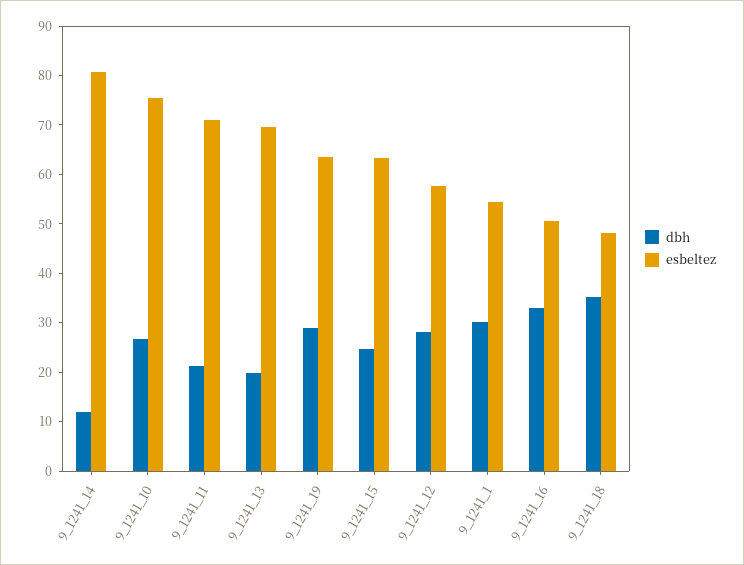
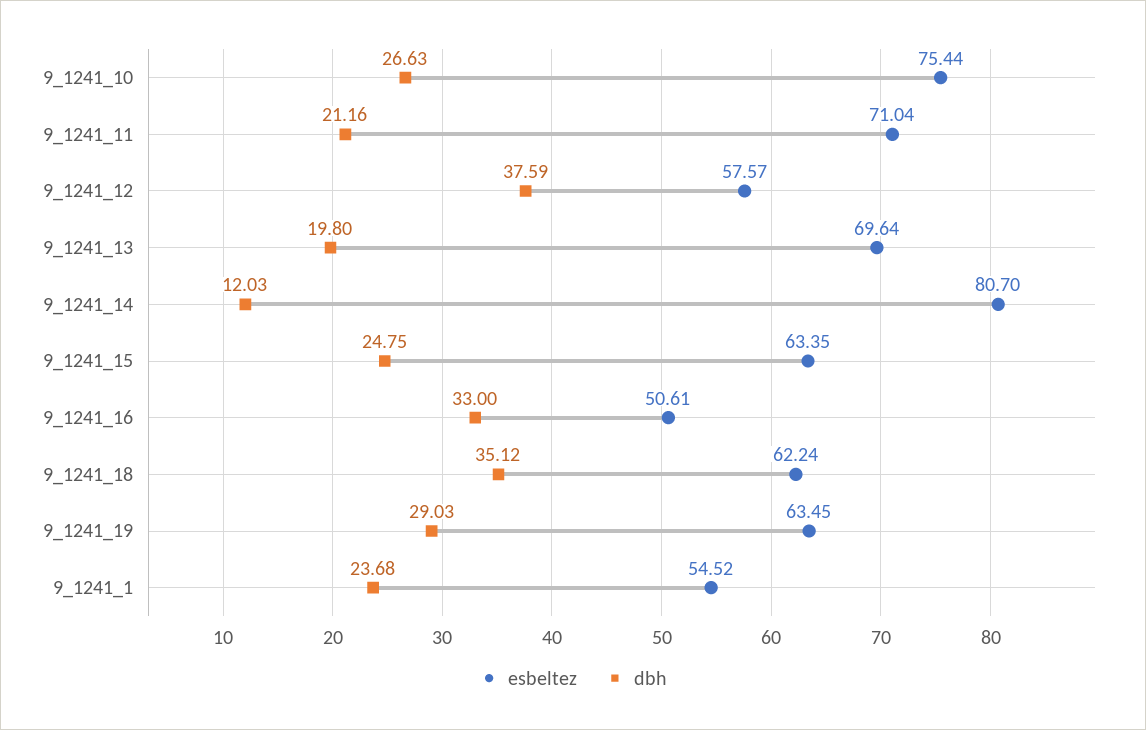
  {
    "dbh": {
      "9_1241_14": 12.03,
      "9_1241_10": 26.63,
      "9_1241_11": 21.16,
      "9_1241_13": 19.8,
      "9_1241_19": 29.03,
      "9_1241_15": 24.75,
-     "9_1241_12": 28,
+     "9_1241_12": 37.59,
-     "9_1241_1": 30,
+     "9_1241_1": 23.68,
      "9_1241_16": 33,
      "9_1241_18": 35.12
    },
    "esbeltez": {
      "9_1241_14": 80.7,
      "9_1241_10": 75.44,
      "9_1241_11": 71.04,
      "9_1241_13": 69.64,
      "9_1241_19": 63.45,
      "9_1241_15": 63.35,
      "9_1241_12": 57.57,
      "9_1241_1": 54.52,
      "9_1241_16": 50.61,
-     "9_1241_18": 48
+     "9_1241_18": 62.24
    }
  }

